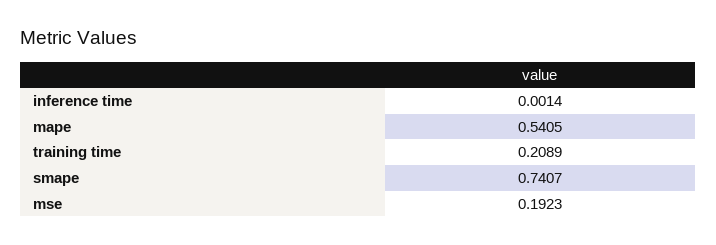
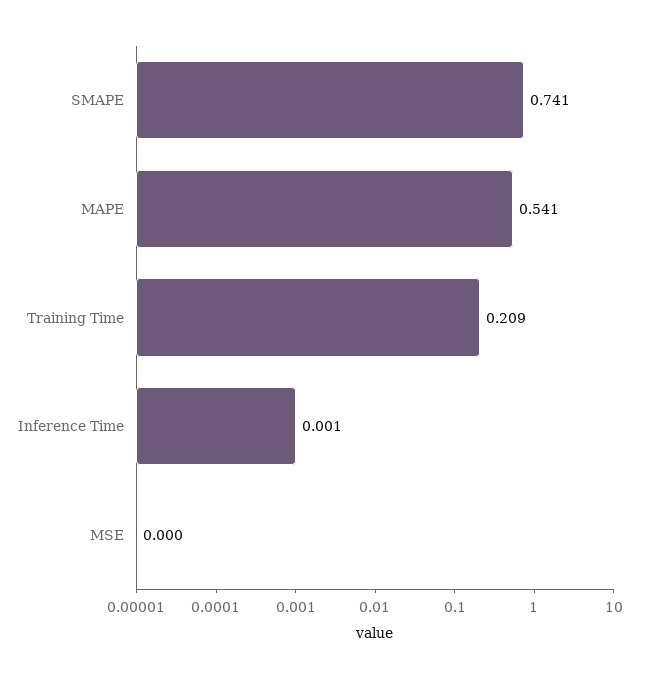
  {
    "inference time": 0.0014,
    "mape": 0.5405,
    "training time": 0.2089,
    "smape": 0.7407,
-   "mse": 0.1923
+   "mse": 0
  }

